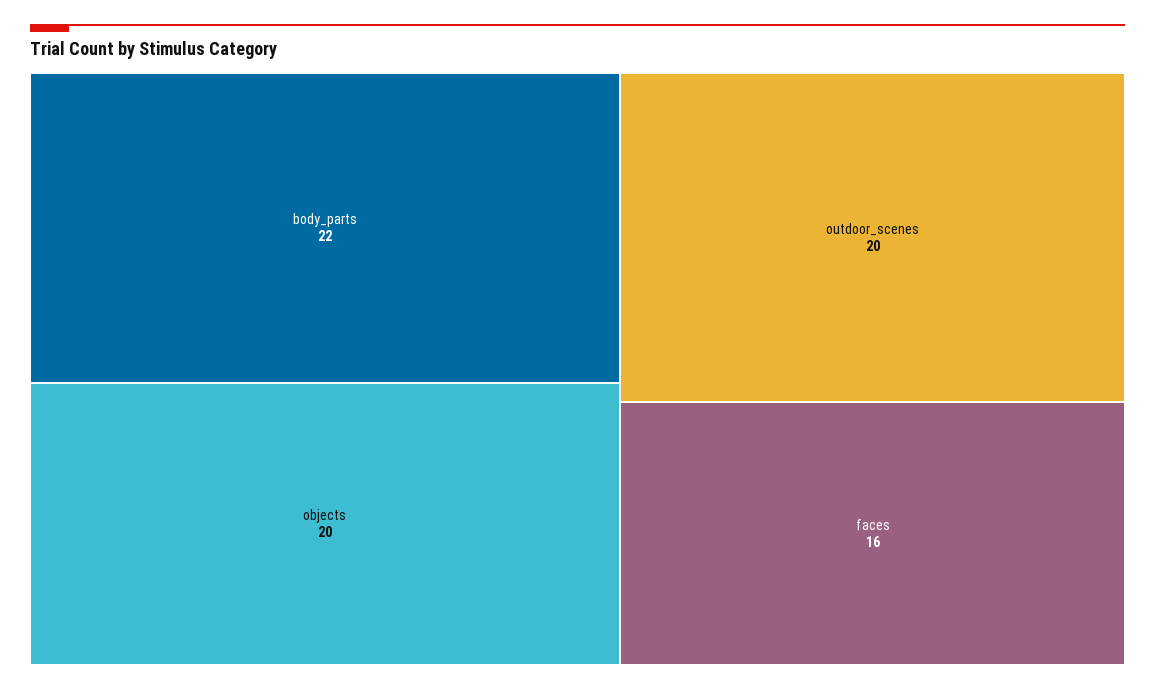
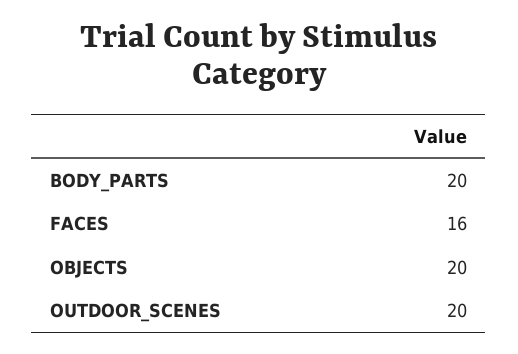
  {
-   "body_parts": 22,
+   "body_parts": 20,
    "objects": 20,
    "outdoor_scenes": 20,
    "faces": 16
  }

